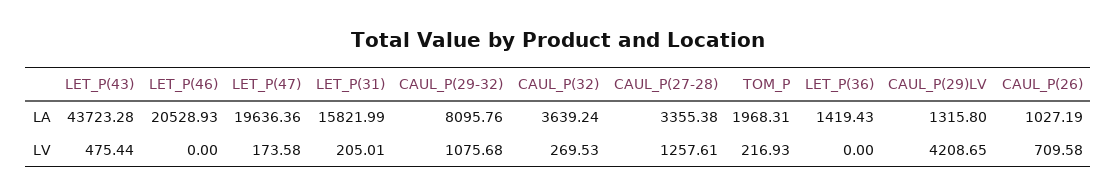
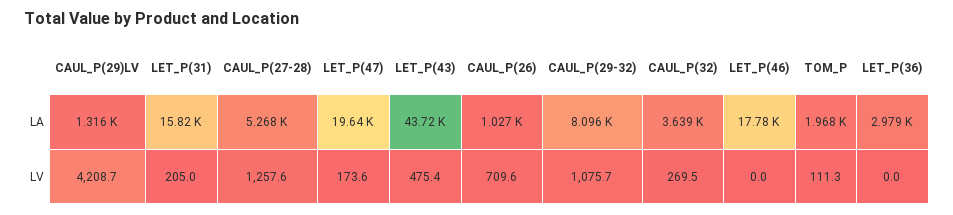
  {
    "LET_P(43)": {
      "LA": 43723.28,
      "LV": 475.44
    },
    "LET_P(46)": {
-     "LA": 20528.93,
+     "LA": 17780,
      "LV": 0
    },
    "LET_P(47)": {
      "LA": 19636.36,
      "LV": 173.58
    },
    "LET_P(31)": {
      "LA": 15821.99,
      "LV": 205.01
    },
    "CAUL_P(29-32)": {
      "LA": 8095.76,
      "LV": 1075.68
    },
    "CAUL_P(32)": {
      "LA": 3639.24,
      "LV": 269.53
    },
    "CAUL_P(27-28)": {
-     "LA": 3355.38,
+     "LA": 5268,
      "LV": 1257.61
    },
    "TOM_P": {
      "LA": 1968.31,
-     "LV": 216.93
+     "LV": 111.3
    },
    "LET_P(36)": {
-     "LA": 1419.43,
+     "LA": 2979,
      "LV": 0
    },
    "CAUL_P(29)LV": {
      "LA": 1315.8,
      "LV": 4208.65
    },
    "CAUL_P(26)": {
      "LA": 1027.19,
      "LV": 709.58
    }
  }

